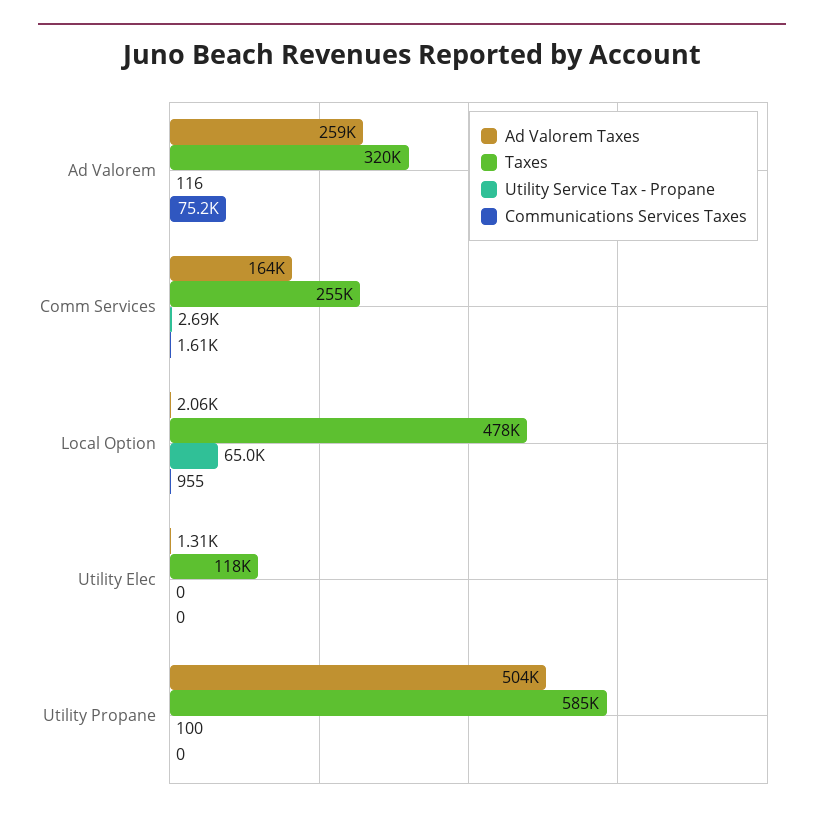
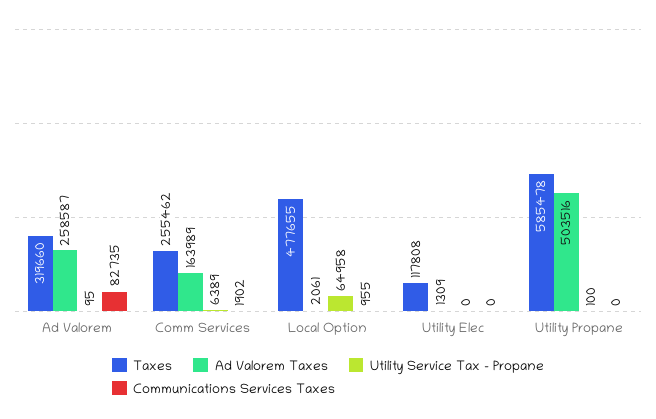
  {
    "Ad Valorem Taxes": {
      "Ad Valorem": 258587,
      "Comm Services": 163989,
      "Local Option": 2061,
      "Utility Elec": 1309,
      "Utility Propane": 503516
    },
    "Taxes": {
      "Ad Valorem": 319660,
      "Comm Services": 255462,
      "Local Option": 477655,
      "Utility Elec": 117808,
      "Utility Propane": 585478
    },
    "Utility Service Tax - Propane": {
-     "Ad Valorem": 116,
+     "Ad Valorem": 95,
-     "Comm Services": 2690,
+     "Comm Services": 6389,
      "Local Option": 64958,
      "Utility Elec": 0,
      "Utility Propane": 100
    },
    "Communications Services Taxes": {
-     "Ad Valorem": 75200,
+     "Ad Valorem": 82735,
-     "Comm Services": 1610,
+     "Comm Services": 1902,
      "Local Option": 955,
      "Utility Elec": 0,
      "Utility Propane": 0
    }
  }

